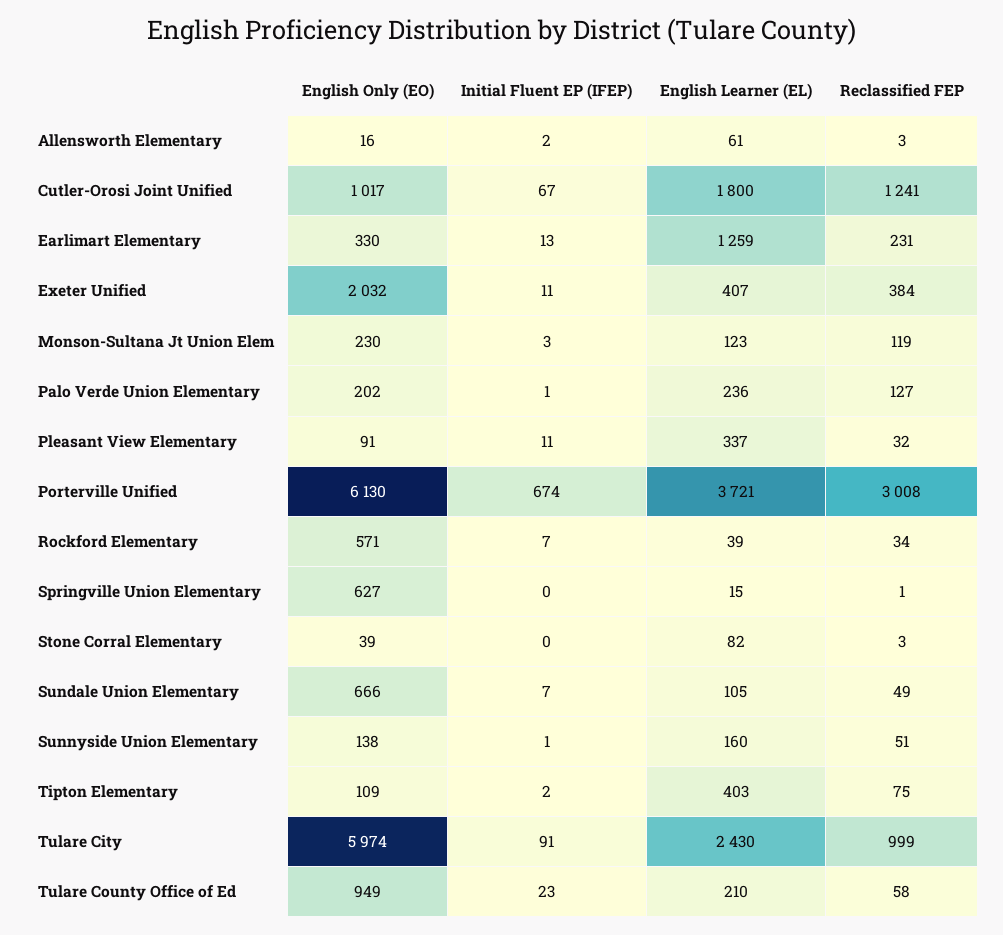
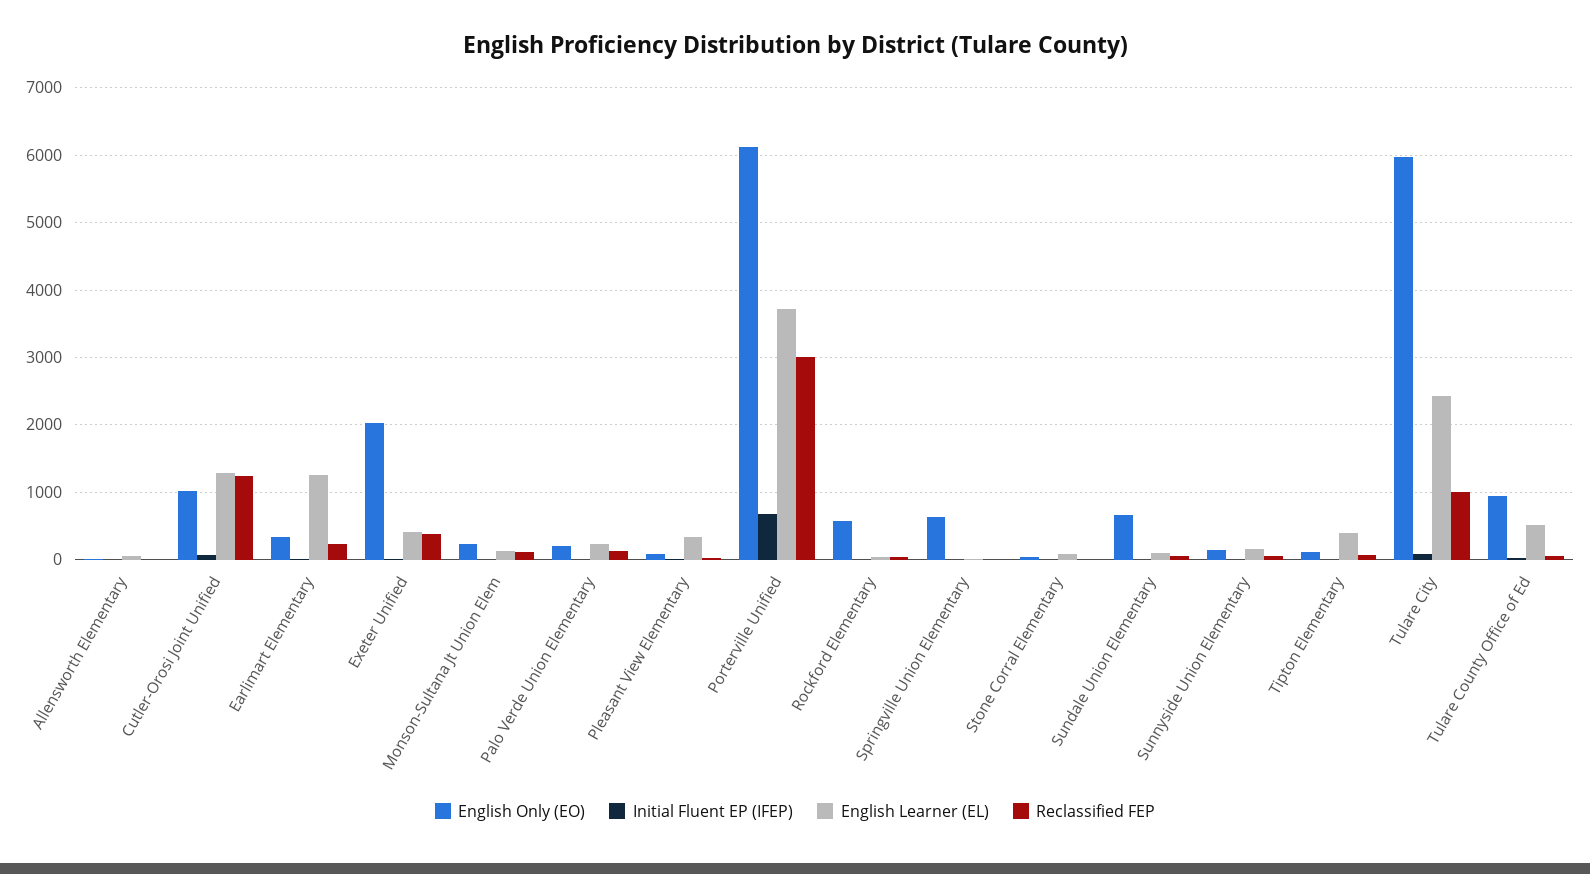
  {
    "English Only (EO)": {
      "Allensworth Elementary": 16,
      "Cutler-Orosi Joint Unified": 1017,
      "Earlimart Elementary": 330,
      "Exeter Unified": 2032,
      "Monson-Sultana Jt Union Elem": 230,
      "Palo Verde Union Elementary": 202,
      "Pleasant View Elementary": 91,
      "Porterville Unified": 6130,
      "Rockford Elementary": 571,
      "Springville Union Elementary": 627,
      "Stone Corral Elementary": 39,
      "Sundale Union Elementary": 666,
      "Sunnyside Union Elementary": 138,
      "Tipton Elementary": 109,
      "Tulare City": 5974,
      "Tulare County Office of Ed": 949
    },
    "Initial Fluent EP (IFEP)": {
      "Allensworth Elementary": 2,
      "Cutler-Orosi Joint Unified": 67,
      "Earlimart Elementary": 13,
      "Exeter Unified": 11,
      "Monson-Sultana Jt Union Elem": 3,
      "Palo Verde Union Elementary": 1,
      "Pleasant View Elementary": 11,
      "Porterville Unified": 674,
      "Rockford Elementary": 7,
      "Springville Union Elementary": 0,
      "Stone Corral Elementary": 0,
      "Sundale Union Elementary": 7,
      "Sunnyside Union Elementary": 1,
      "Tipton Elementary": 2,
      "Tulare City": 91,
      "Tulare County Office of Ed": 23
    },
    "English Learner (EL)": {
      "Allensworth Elementary": 61,
-     "Cutler-Orosi Joint Unified": 1800,
+     "Cutler-Orosi Joint Unified": 1300,
      "Earlimart Elementary": 1259,
      "Exeter Unified": 407,
      "Monson-Sultana Jt Union Elem": 123,
      "Palo Verde Union Elementary": 236,
      "Pleasant View Elementary": 337,
      "Porterville Unified": 3721,
      "Rockford Elementary": 39,
      "Springville Union Elementary": 15,
      "Stone Corral Elementary": 82,
      "Sundale Union Elementary": 105,
      "Sunnyside Union Elementary": 160,
      "Tipton Elementary": 403,
      "Tulare City": 2430,
-     "Tulare County Office of Ed": 210
+     "Tulare County Office of Ed": 500
    },
    "Reclassified FEP": {
      "Allensworth Elementary": 3,
      "Cutler-Orosi Joint Unified": 1241,
      "Earlimart Elementary": 231,
      "Exeter Unified": 384,
      "Monson-Sultana Jt Union Elem": 119,
      "Palo Verde Union Elementary": 127,
      "Pleasant View Elementary": 32,
      "Porterville Unified": 3008,
      "Rockford Elementary": 34,
      "Springville Union Elementary": 1,
      "Stone Corral Elementary": 3,
      "Sundale Union Elementary": 49,
      "Sunnyside Union Elementary": 51,
      "Tipton Elementary": 75,
      "Tulare City": 999,
      "Tulare County Office of Ed": 58
    }
  }

